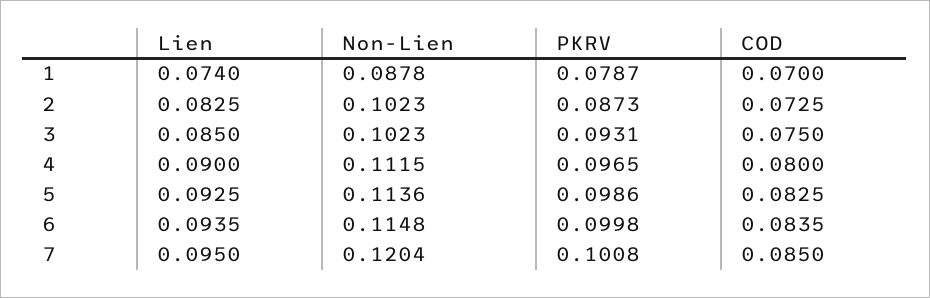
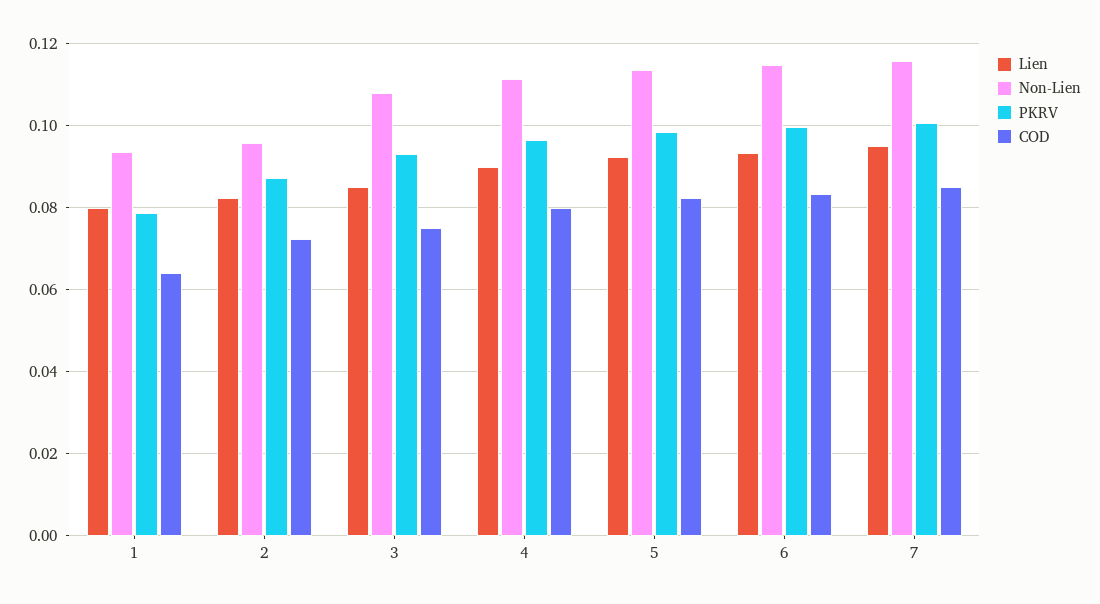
  {
    "Lien": {
-     "1": 0.074,
+     "1": 0.08,
      "2": 0.0825,
      "3": 0.085,
      "4": 0.09,
      "5": 0.0925,
      "6": 0.0935,
      "7": 0.095
    },
    "Non-Lien": {
-     "1": 0.0878,
+     "1": 0.094,
-     "2": 0.1023,
+     "2": 0.096,
-     "3": 0.1023,
+     "3": 0.108,
      "4": 0.1115,
      "5": 0.1136,
      "6": 0.1148,
-     "7": 0.1204
+     "7": 0.116
    },
    "PKRV": {
      "1": 0.0787,
      "2": 0.0873,
      "3": 0.0931,
      "4": 0.0965,
      "5": 0.0986,
      "6": 0.0998,
      "7": 0.1008
    },
    "COD": {
-     "1": 0.07,
+     "1": 0.064,
      "2": 0.0725,
      "3": 0.075,
      "4": 0.08,
      "5": 0.0825,
      "6": 0.0835,
      "7": 0.085
    }
  }

